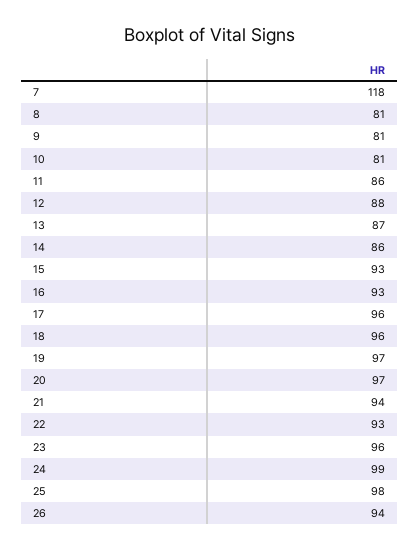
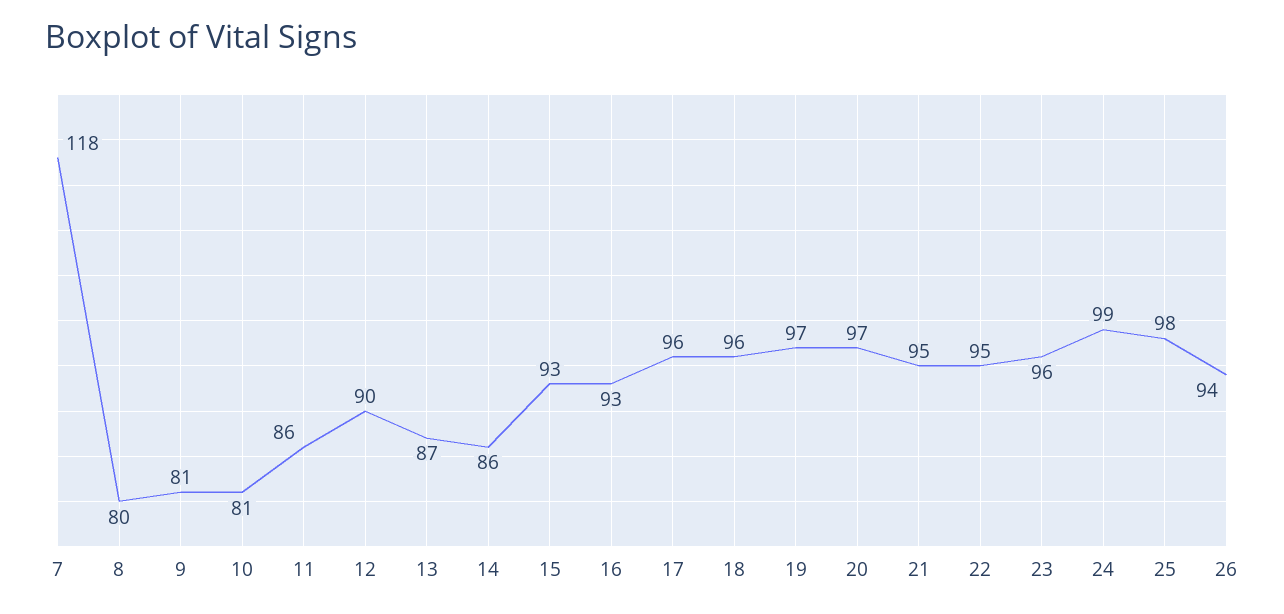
  {
    "7": 118,
-   "8": 81,
+   "8": 80,
    "9": 81,
    "10": 81,
    "11": 86,
-   "12": 88,
+   "12": 90,
    "13": 87,
    "14": 86,
    "15": 93,
    "16": 93,
    "17": 96,
    "18": 96,
    "19": 97,
    "20": 97,
-   "21": 94,
+   "21": 95,
-   "22": 93,
+   "22": 95,
    "23": 96,
    "24": 99,
    "25": 98,
    "26": 94
  }

